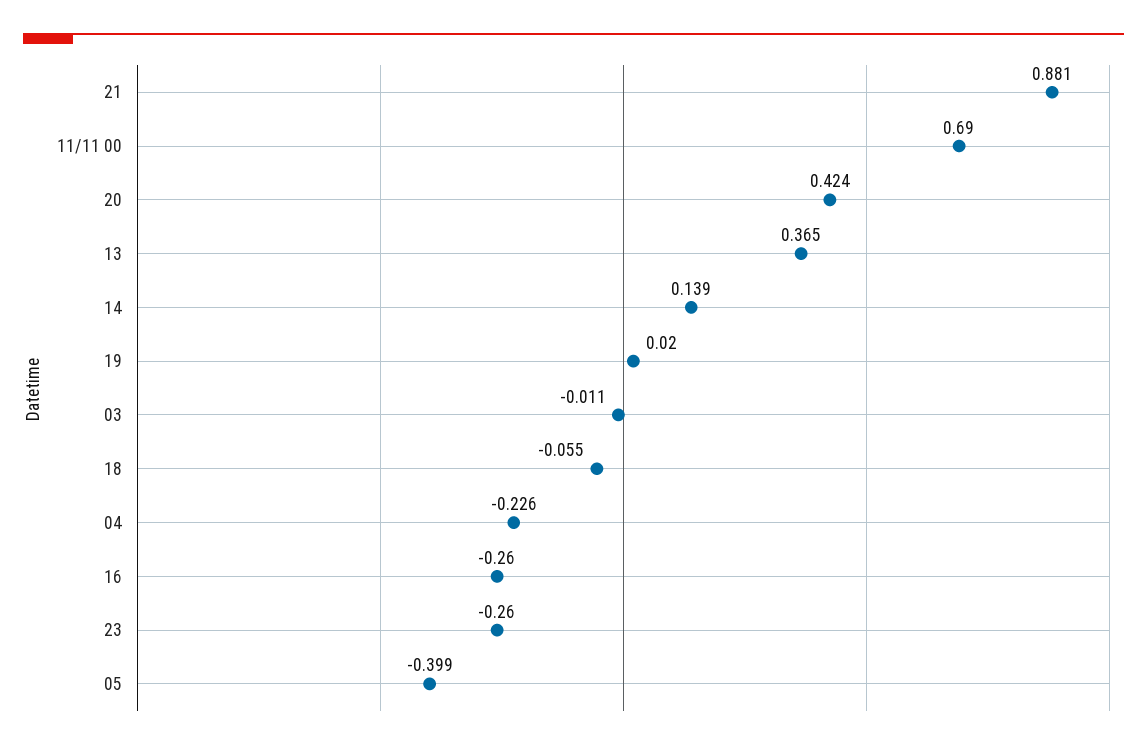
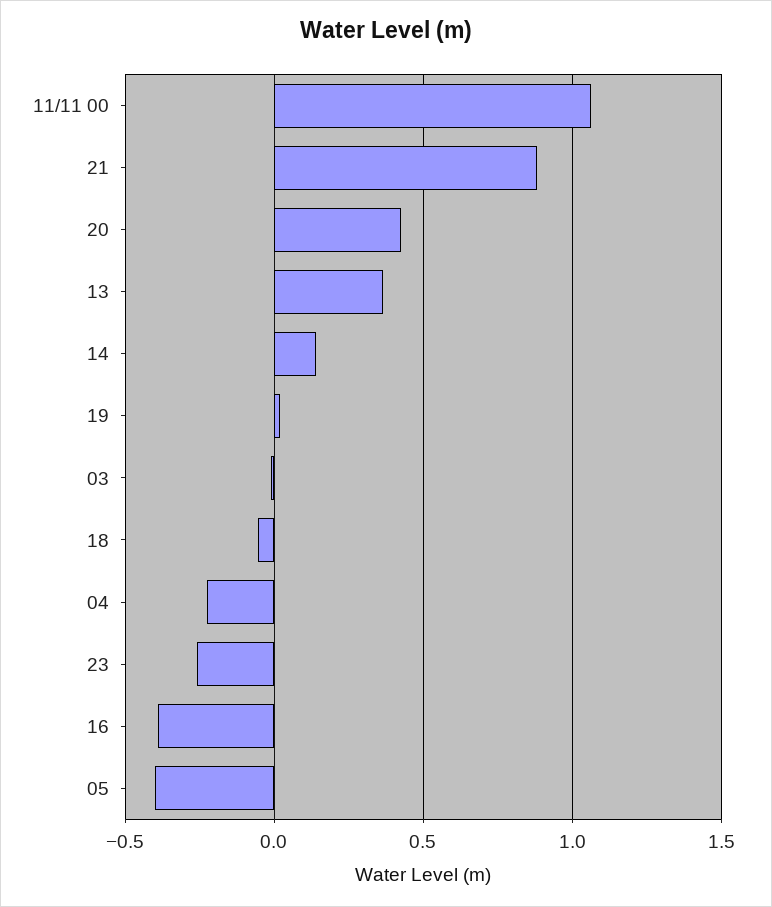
  {
    "21": 0.881,
-   "11/11 00": 0.69,
+   "11/11 00": 1.05,
    "20": 0.424,
    "13": 0.365,
    "14": 0.139,
    "19": 0.02,
    "03": -0.011,
    "18": -0.055,
    "04": -0.226,
-   "16": -0.26,
+   "16": -0.4,
    "23": -0.26,
    "05": -0.399
  }

